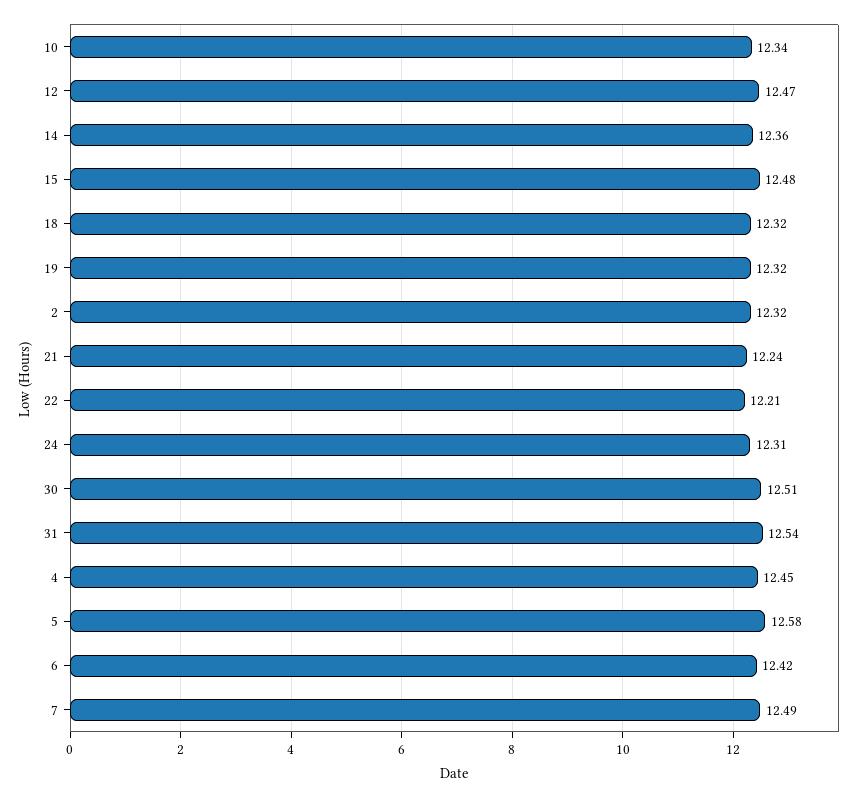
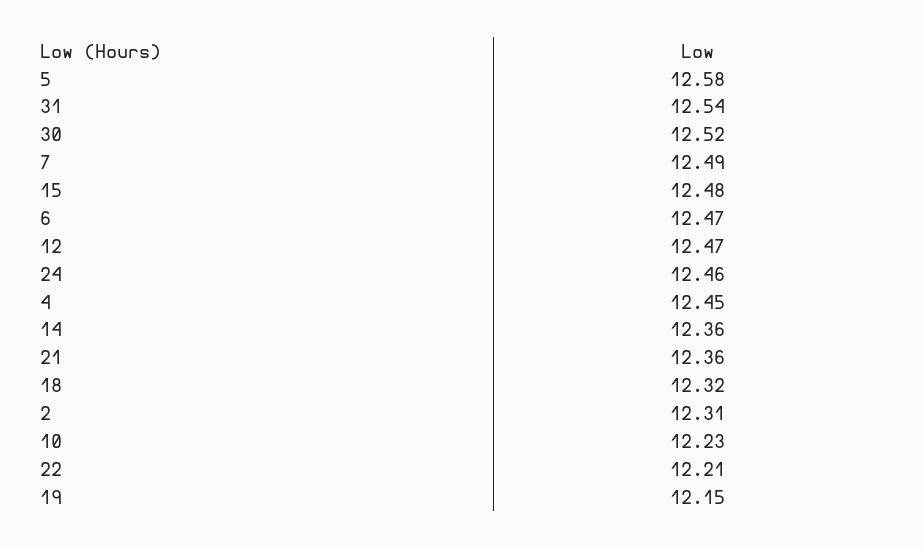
  {
-   "10": 12.34,
+   "10": 12.23,
    "12": 12.47,
    "14": 12.36,
    "15": 12.48,
    "18": 12.32,
-   "19": 12.32,
+   "19": 12.15,
-   "2": 12.32,
+   "2": 12.31,
-   "21": 12.24,
+   "21": 12.36,
    "22": 12.21,
-   "24": 12.31,
+   "24": 12.46,
-   "30": 12.51,
+   "30": 12.52,
    "31": 12.54,
    "4": 12.45,
    "5": 12.58,
-   "6": 12.42,
+   "6": 12.47,
    "7": 12.49
  }

